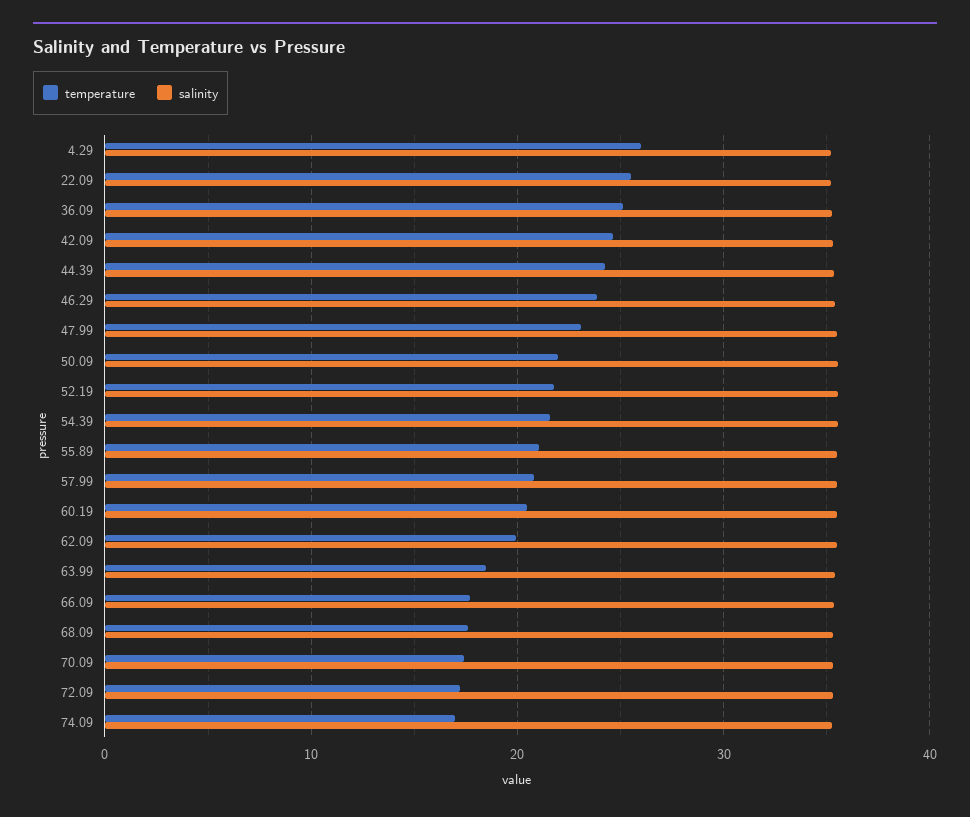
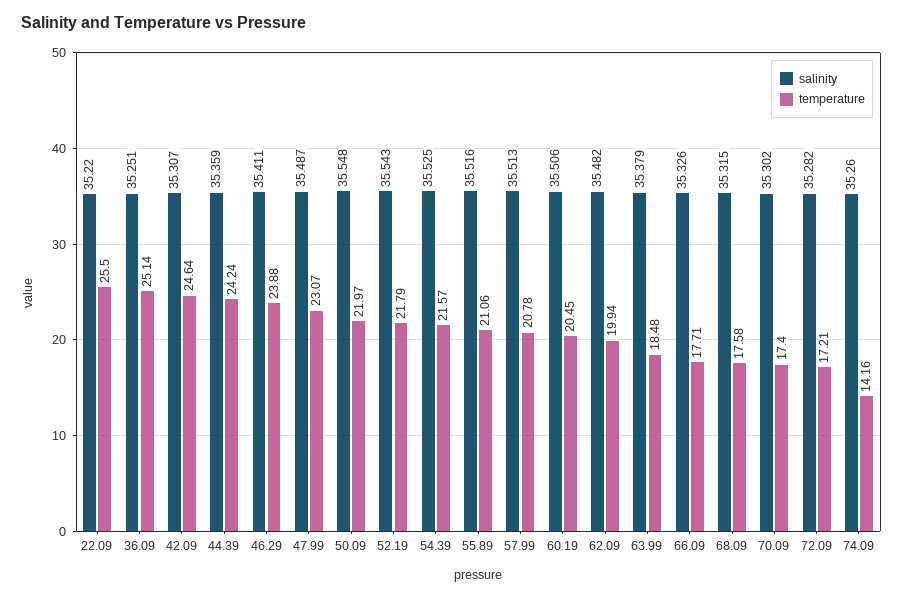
  {
    "temperature": {
-     "4.29": 26,
      "22.09": 25.5,
      "36.09": 25.14,
      "42.09": 24.64,
      "44.39": 24.24,
      "46.29": 23.88,
      "47.99": 23.07,
      "50.09": 21.97,
      "52.19": 21.79,
      "54.39": 21.57,
      "55.89": 21.06,
      "57.99": 20.78,
      "60.19": 20.45,
      "62.09": 19.94,
      "63.99": 18.48,
      "66.09": 17.71,
      "68.09": 17.58,
      "70.09": 17.4,
      "72.09": 17.21,
-     "74.09": 17
+     "74.09": 14.16
    },
    "salinity": {
-     "4.29": 35,
      "22.09": 35.22,
      "36.09": 35.251,
      "42.09": 35.307,
      "44.39": 35.359,
      "46.29": 35.411,
      "47.99": 35.487,
      "50.09": 35.548,
      "52.19": 35.543,
      "54.39": 35.525,
      "55.89": 35.516,
      "57.99": 35.513,
      "60.19": 35.506,
      "62.09": 35.482,
      "63.99": 35.379,
      "66.09": 35.326,
      "68.09": 35.315,
      "70.09": 35.302,
      "72.09": 35.282,
      "74.09": 35.26
    }
  }

